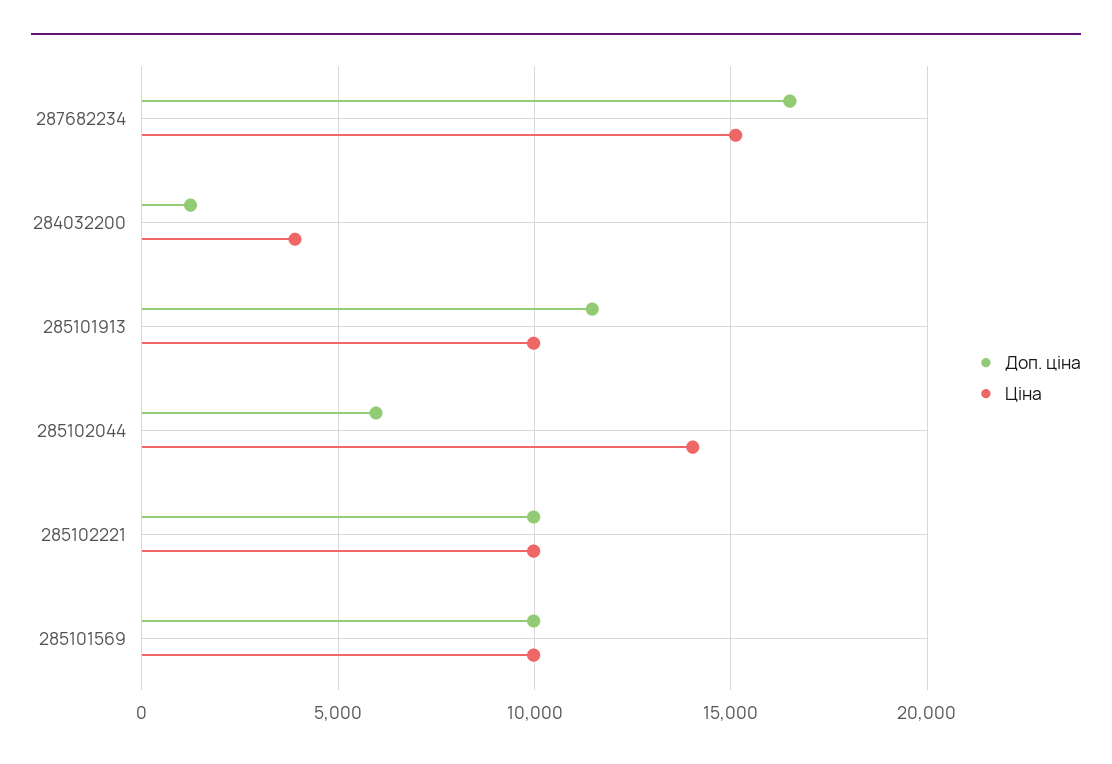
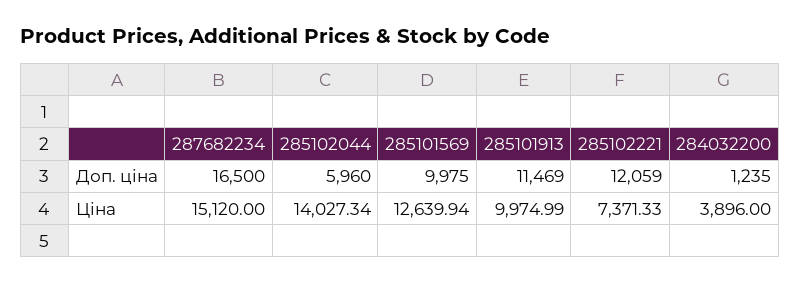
  {
    "Доп. ціна": {
      "287682234": 16500,
      "284032200": 1235,
      "285101913": 11469,
      "285102044": 5960,
-     "285102221": 10000,
+     "285102221": 12059,
      "285101569": 9975
    },
    "Ціна": {
      "287682234": 15120,
      "284032200": 3896,
      "285101913": 9974.99,
      "285102044": 14027.34,
-     "285102221": 10000,
+     "285102221": 7371.33,
-     "285101569": 10000
+     "285101569": 12639.94
    }
  }

